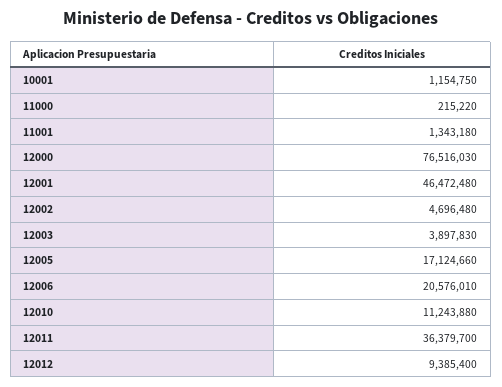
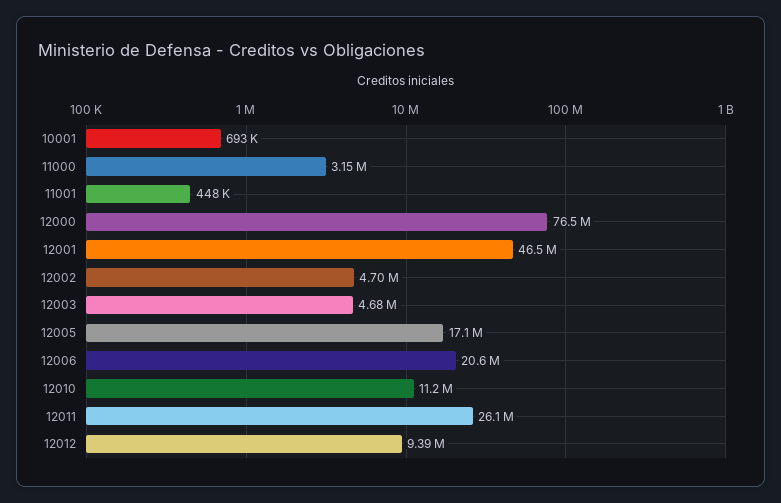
  {
-   "10001": 1154750,
+   "10001": 693000,
-   "11000": 215220,
+   "11000": 3150000,
-   "11001": 1343180,
+   "11001": 448000,
    "12000": 76516030,
    "12001": 46472480,
    "12002": 4696480,
-   "12003": 3897830,
+   "12003": 4680000,
    "12005": 17124660,
    "12006": 20576010,
    "12010": 11243880,
-   "12011": 36379700,
+   "12011": 26100000,
    "12012": 9385400
  }

